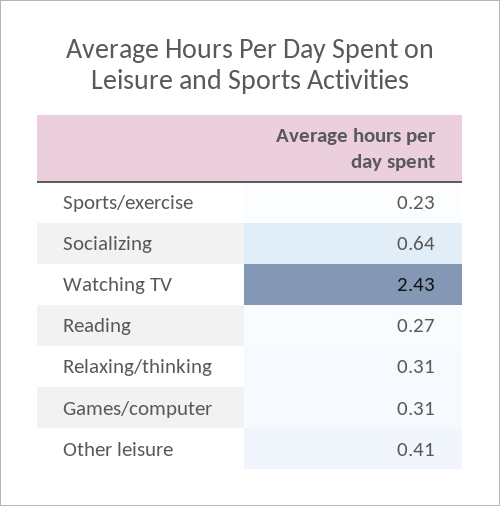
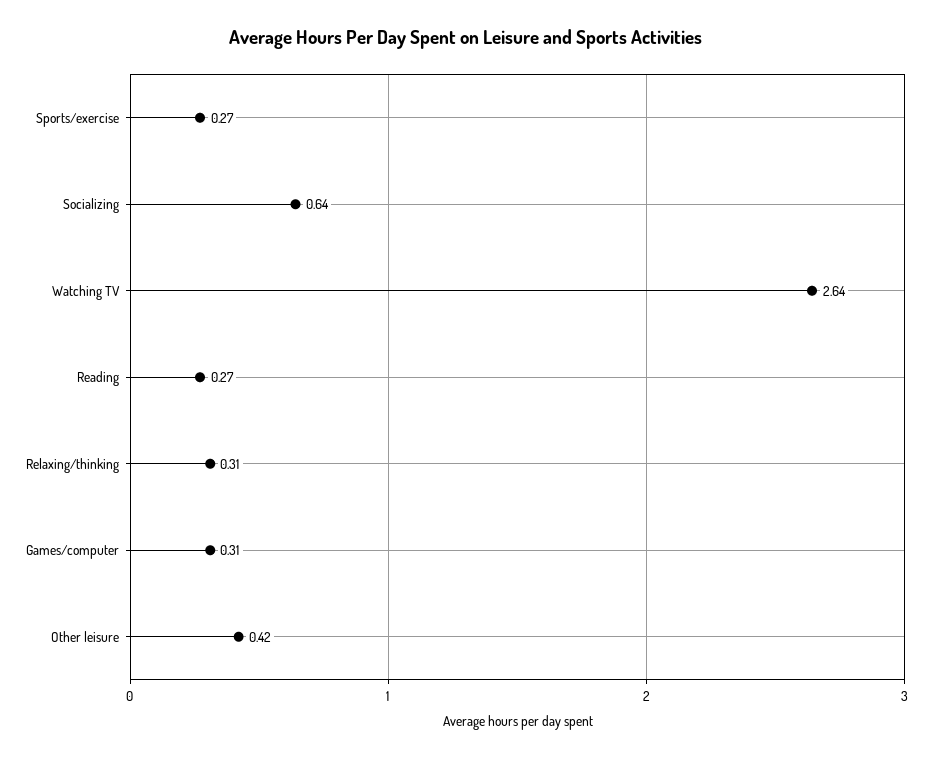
  {
-   "Sports/exercise": 0.23,
+   "Sports/exercise": 0.27,
    "Socializing": 0.64,
-   "Watching TV": 2.43,
+   "Watching TV": 2.64,
    "Reading": 0.27,
    "Relaxing/thinking": 0.31,
    "Games/computer": 0.31,
-   "Other leisure": 0.41
+   "Other leisure": 0.42
  }

